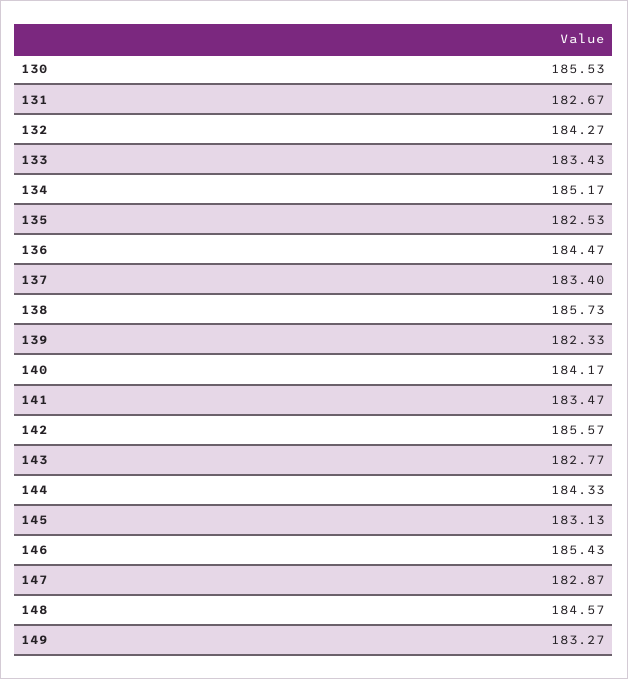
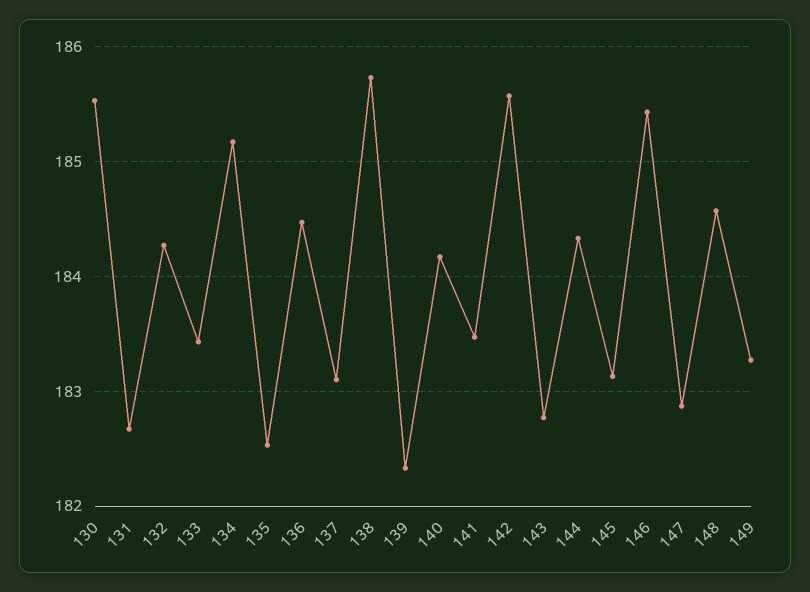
  {
    "130": 185.53,
    "131": 182.67,
    "132": 184.27,
    "133": 183.43,
    "134": 185.17,
    "135": 182.53,
    "136": 184.47,
-   "137": 183.4,
+   "137": 183.1,
    "138": 185.73,
    "139": 182.33,
    "140": 184.17,
    "141": 183.47,
    "142": 185.57,
    "143": 182.77,
    "144": 184.33,
    "145": 183.13,
    "146": 185.43,
    "147": 182.87,
    "148": 184.57,
    "149": 183.27
  }

